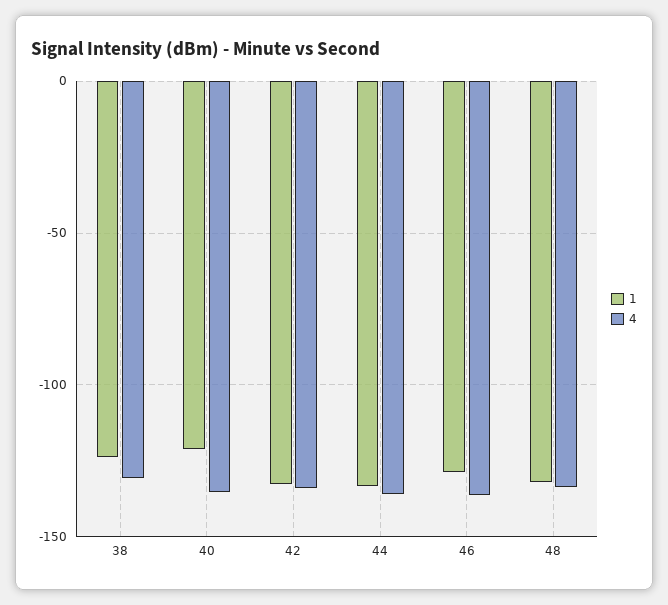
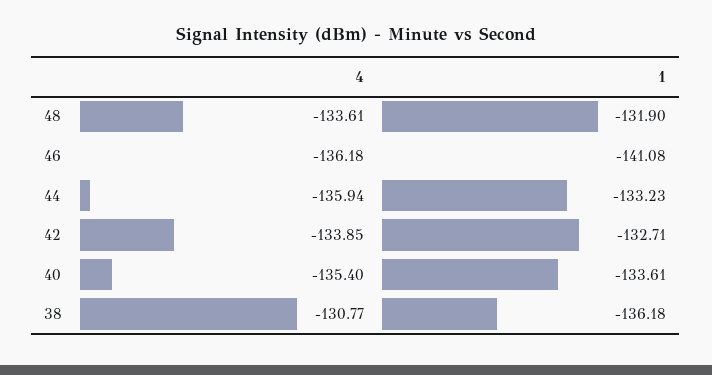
  {
    "1": {
-     "38": -125,
+     "38": -136.18,
-     "40": -120,
+     "40": -133.61,
      "42": -132.71,
      "44": -133.23,
-     "46": -130,
+     "46": -141.08,
      "48": -131.9
    },
    "4": {
      "38": -130.77,
      "40": -135.4,
      "42": -133.85,
      "44": -135.94,
      "46": -136.18,
      "48": -133.61
    }
  }

